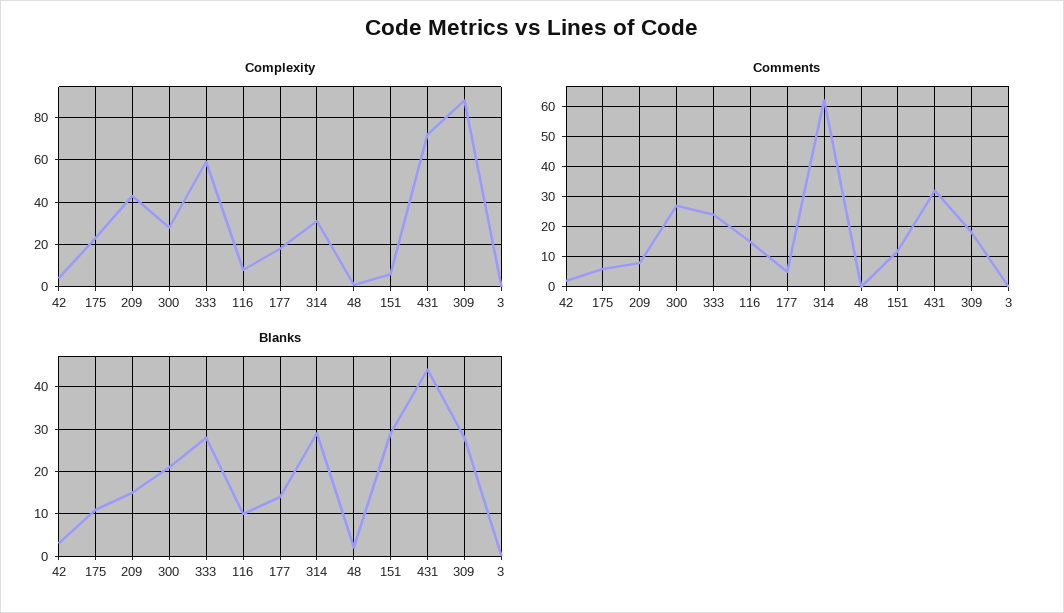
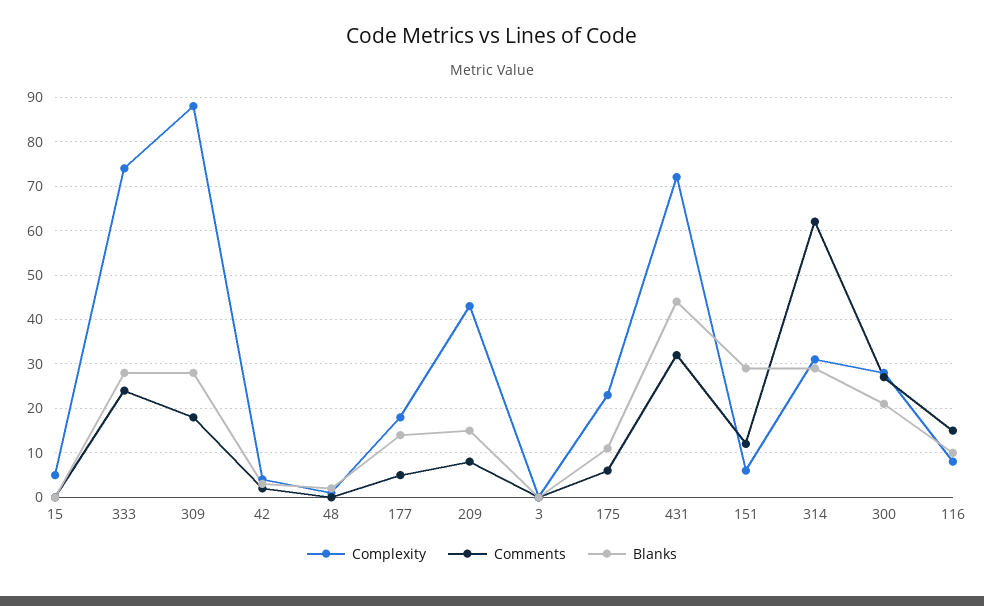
  {
    "Complexity": {
      "42": 5,
      "175": 25,
      "209": 45,
      "300": 30,
-     "333": 60,
+     "333": 75,
      "116": 10,
      "177": 20,
      "314": 30,
      "48": 0,
      "151": 5,
      "431": 70,
      "309": 90,
-     "3": 0
+     "3": 0,
+     "15": 5
    },
    "Comments": {
      "42": 0,
      "175": 5,
      "209": 10,
      "300": 25,
      "333": 25,
      "116": 15,
      "177": 5,
      "314": 60,
      "48": 0,
      "151": 10,
      "431": 30,
      "309": 20,
-     "3": 0
+     "3": 0,
+     "15": 0
    },
    "Blanks": {
      "42": 5,
      "175": 10,
      "209": 15,
      "300": 20,
      "333": 30,
      "116": 10,
      "177": 15,
      "314": 30,
      "48": 0,
      "151": 30,
      "431": 45,
      "309": 30,
-     "3": 0
+     "3": 0,
+     "15": 0
    }
  }

